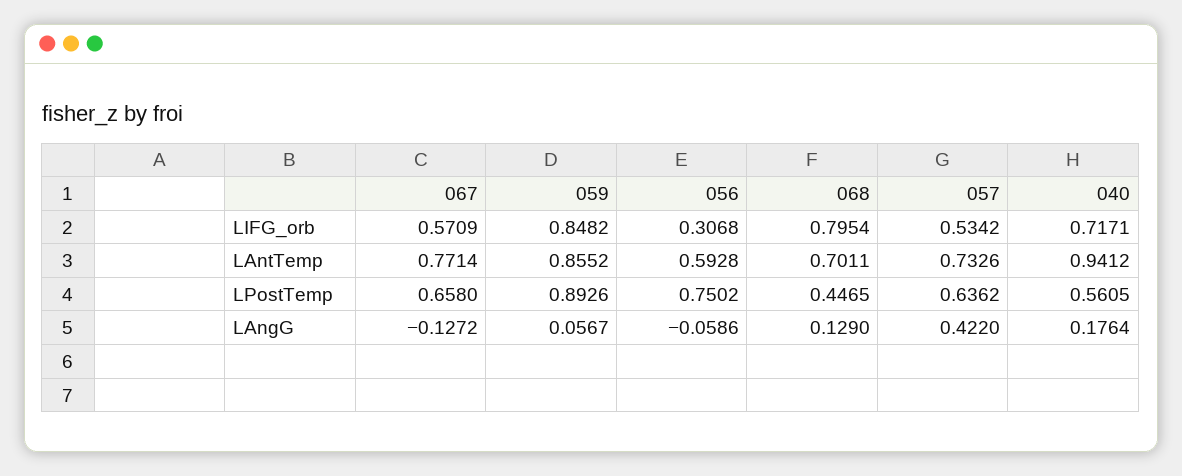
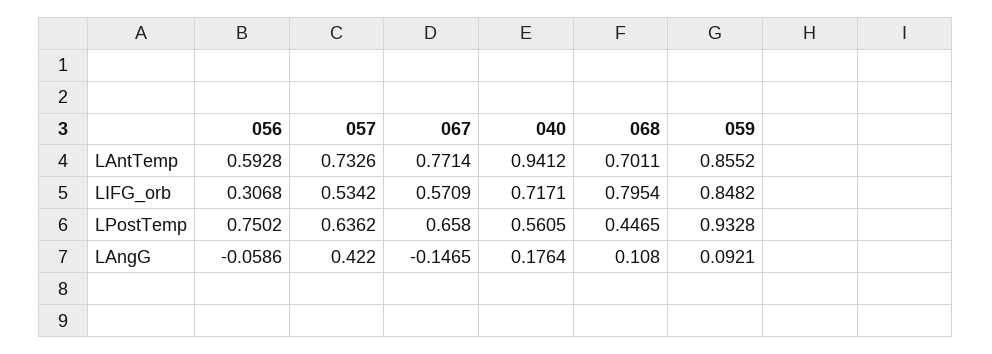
  {
    "067": {
      "LIFG_orb": 0.5709,
      "LAntTemp": 0.7714,
      "LPostTemp": 0.658,
-     "LAngG": -0.1272
+     "LAngG": -0.1465
    },
    "059": {
      "LIFG_orb": 0.8482,
      "LAntTemp": 0.8552,
-     "LPostTemp": 0.8926,
+     "LPostTemp": 0.9328,
-     "LAngG": 0.0567
+     "LAngG": 0.0921
    },
    "056": {
      "LIFG_orb": 0.3068,
      "LAntTemp": 0.5928,
      "LPostTemp": 0.7502,
      "LAngG": -0.0586
    },
    "068": {
      "LIFG_orb": 0.7954,
      "LAntTemp": 0.7011,
      "LPostTemp": 0.4465,
-     "LAngG": 0.129
+     "LAngG": 0.108
    },
    "057": {
      "LIFG_orb": 0.5342,
      "LAntTemp": 0.7326,
      "LPostTemp": 0.6362,
      "LAngG": 0.422
    },
    "040": {
      "LIFG_orb": 0.7171,
      "LAntTemp": 0.9412,
      "LPostTemp": 0.5605,
      "LAngG": 0.1764
    }
  }

